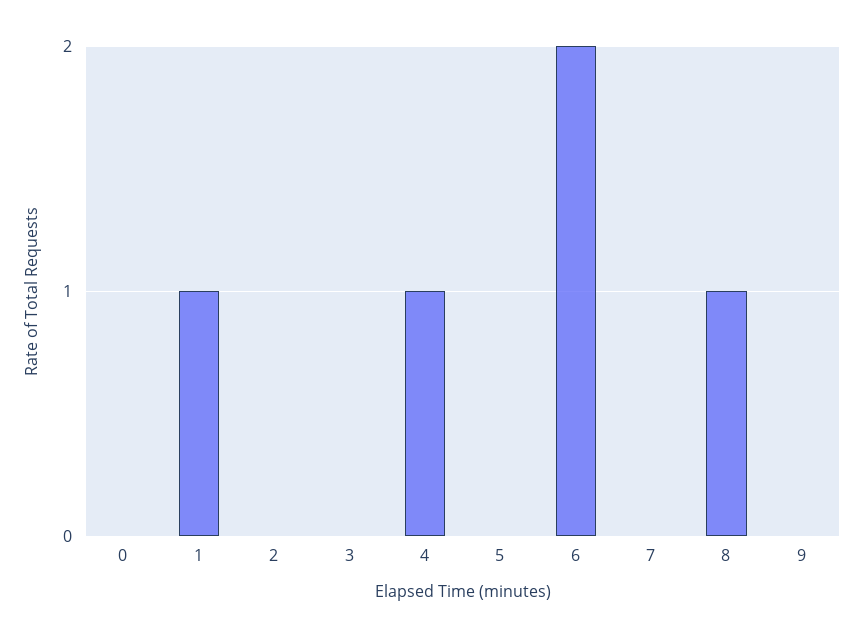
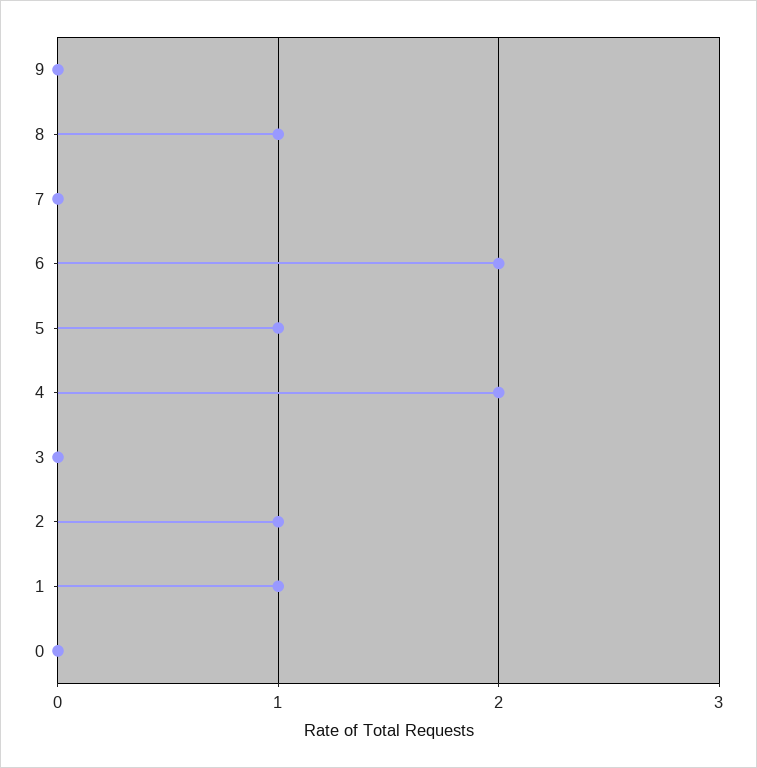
  {
    "0": 0,
    "1": 1,
-   "2": 0,
+   "2": 1,
    "3": 0,
-   "4": 1,
+   "4": 2,
-   "5": 0,
+   "5": 1,
    "6": 2,
    "7": 0,
    "8": 1,
    "9": 0
  }

